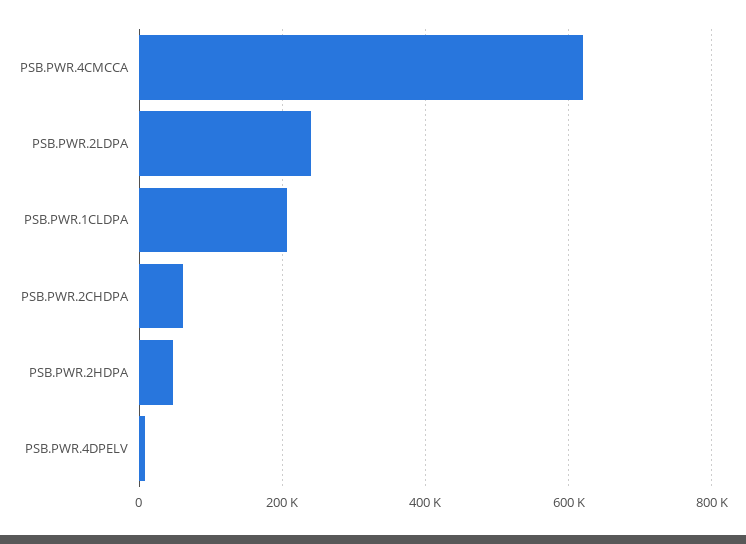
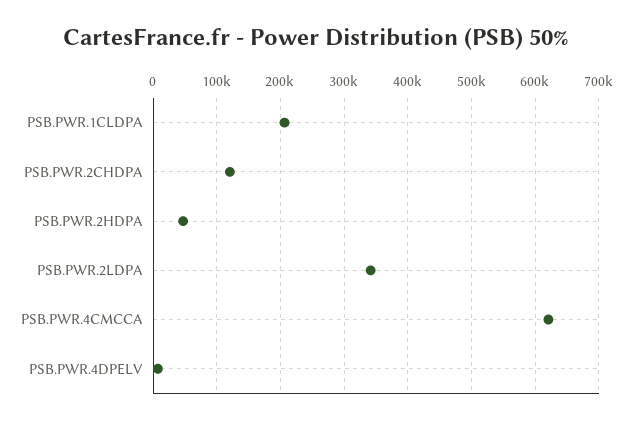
  {
    "PSB.PWR.4CMCCA": 620000,
-   "PSB.PWR.2LDPA": 240000,
+   "PSB.PWR.2LDPA": 340000,
    "PSB.PWR.1CLDPA": 210000,
-   "PSB.PWR.2CHDPA": 60000,
+   "PSB.PWR.2CHDPA": 120000,
    "PSB.PWR.2HDPA": 50000,
    "PSB.PWR.4DPELV": 10000
  }

